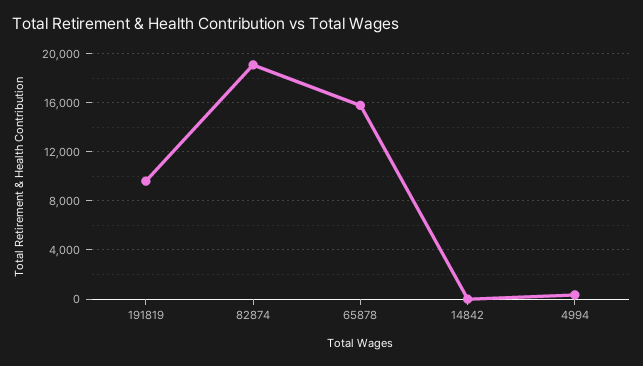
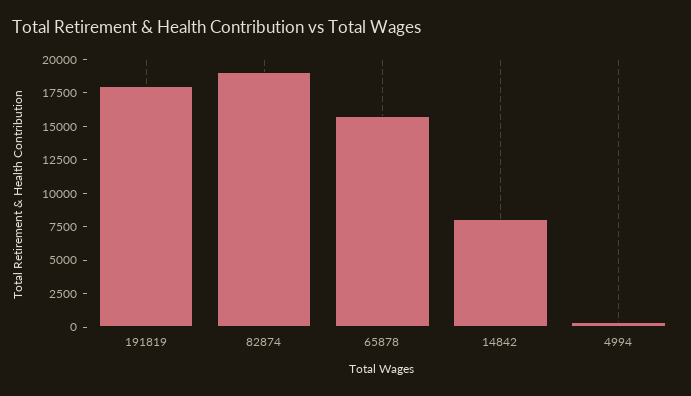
  {
-   "191819": 9500,
+   "191819": 17500,
    "82874": 19000,
    "65878": 16000,
-   "14842": 0,
+   "14842": 7500,
    "4994": 500
  }

